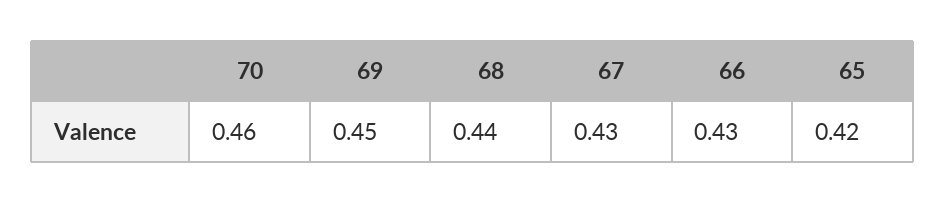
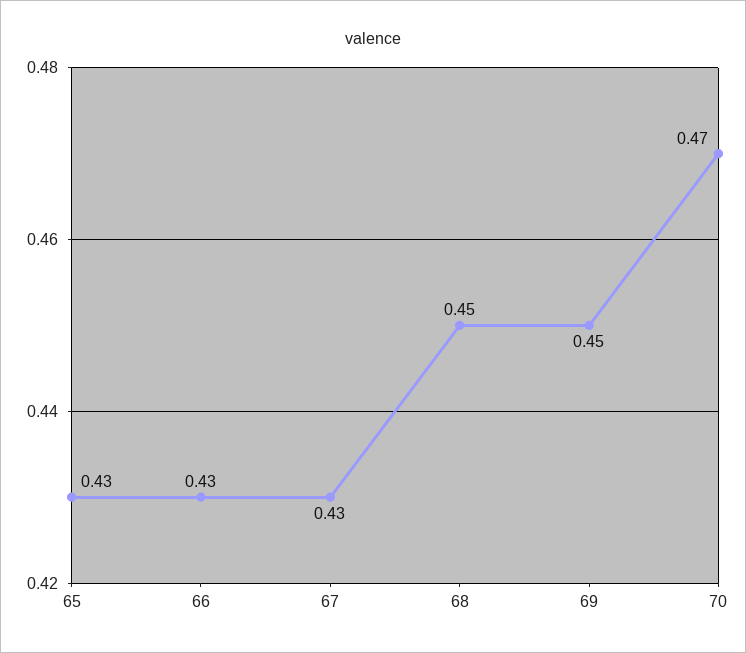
  {
-   "70": 0.46,
+   "70": 0.47,
    "69": 0.45,
-   "68": 0.44,
+   "68": 0.45,
    "67": 0.43,
    "66": 0.43,
-   "65": 0.42
+   "65": 0.43
  }

